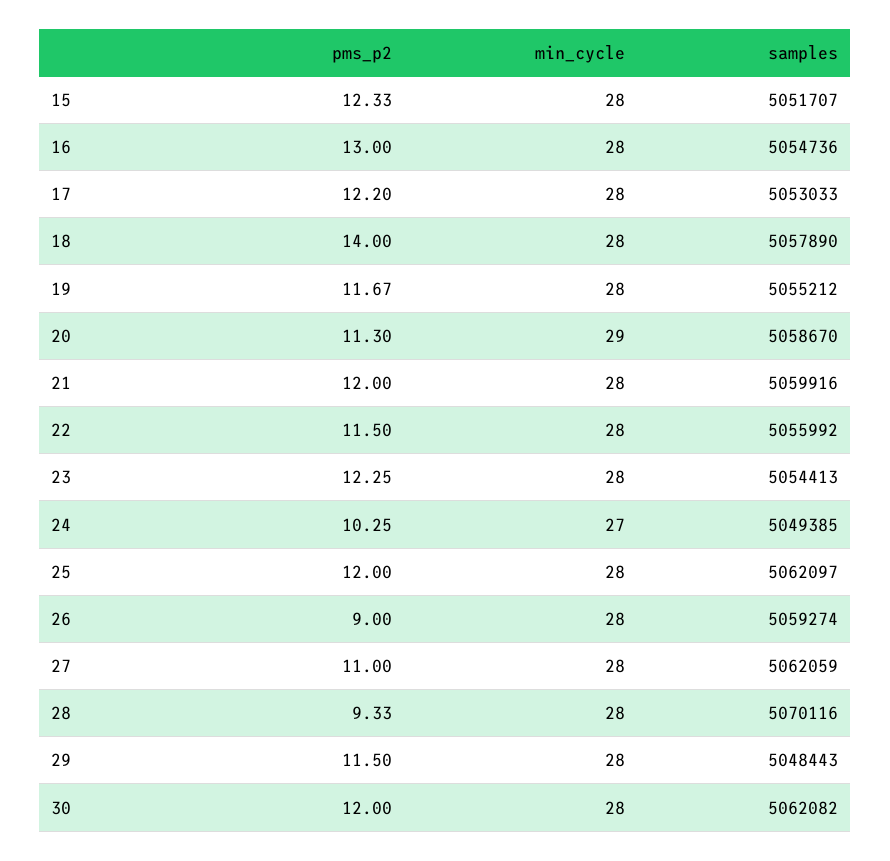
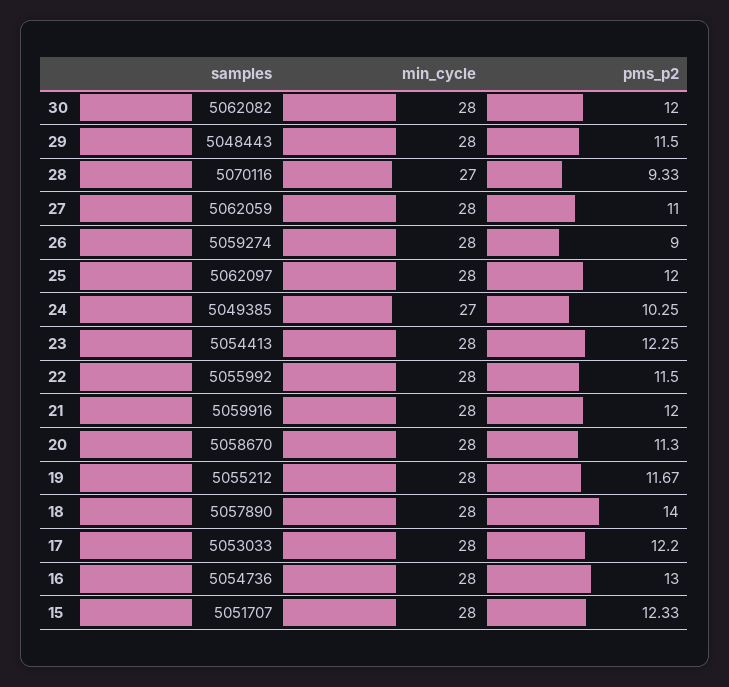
  {
    "pms_p2": {
      "15": 12.33,
      "16": 13,
      "17": 12.2,
      "18": 14,
      "19": 11.67,
      "20": 11.3,
      "21": 12,
      "22": 11.5,
      "23": 12.25,
      "24": 10.25,
      "25": 12,
      "26": 9,
      "27": 11,
      "28": 9.33,
      "29": 11.5,
      "30": 12
    },
    "min_cycle": {
      "15": 28,
      "16": 28,
      "17": 28,
      "18": 28,
      "19": 28,
-     "20": 29,
+     "20": 28,
      "21": 28,
      "22": 28,
      "23": 28,
      "24": 27,
      "25": 28,
      "26": 28,
      "27": 28,
-     "28": 28,
+     "28": 27,
      "29": 28,
      "30": 28
    },
    "samples": {
      "15": 5051707,
      "16": 5054736,
      "17": 5053033,
      "18": 5057890,
      "19": 5055212,
      "20": 5058670,
      "21": 5059916,
      "22": 5055992,
      "23": 5054413,
      "24": 5049385,
      "25": 5062097,
      "26": 5059274,
      "27": 5062059,
      "28": 5070116,
      "29": 5048443,
      "30": 5062082
    }
  }

